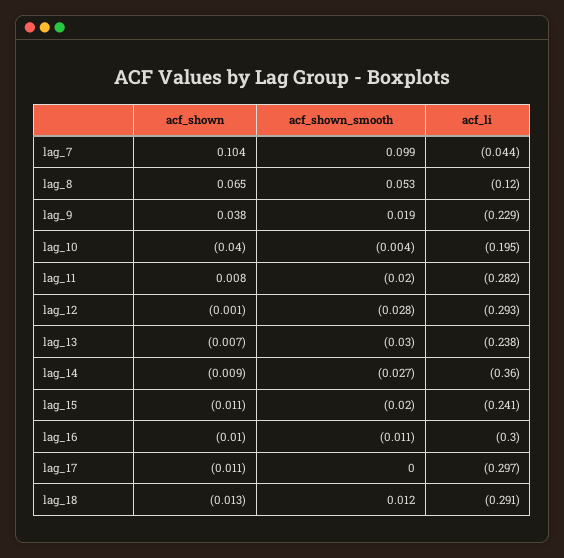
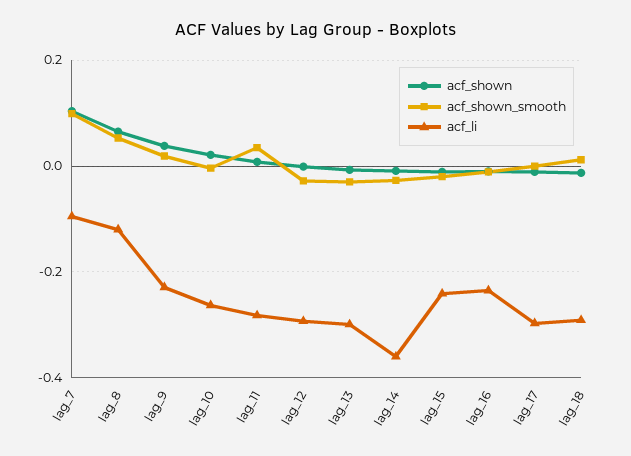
  {
    "acf_shown": {
      "lag_7": 0.104,
      "lag_8": 0.065,
      "lag_9": 0.038,
-     "lag_10": -0.04,
+     "lag_10": 0.02,
      "lag_11": 0.008,
      "lag_12": -0.001,
      "lag_13": -0.007,
      "lag_14": -0.009,
      "lag_15": -0.011,
      "lag_16": -0.01,
      "lag_17": -0.011,
      "lag_18": -0.013
    },
    "acf_shown_smooth": {
      "lag_7": 0.099,
      "lag_8": 0.053,
      "lag_9": 0.019,
      "lag_10": -0.004,
-     "lag_11": -0.02,
+     "lag_11": 0.04,
      "lag_12": -0.028,
      "lag_13": -0.03,
      "lag_14": -0.027,
      "lag_15": -0.02,
      "lag_16": -0.011,
      "lag_17": 0,
      "lag_18": 0.012
    },
    "acf_li": {
-     "lag_7": -0.044,
+     "lag_7": -0.1,
      "lag_8": -0.12,
      "lag_9": -0.229,
-     "lag_10": -0.195,
+     "lag_10": -0.26,
      "lag_11": -0.282,
      "lag_12": -0.293,
-     "lag_13": -0.238,
+     "lag_13": -0.3,
      "lag_14": -0.36,
      "lag_15": -0.241,
-     "lag_16": -0.3,
+     "lag_16": -0.24,
      "lag_17": -0.297,
      "lag_18": -0.291
    }
  }

